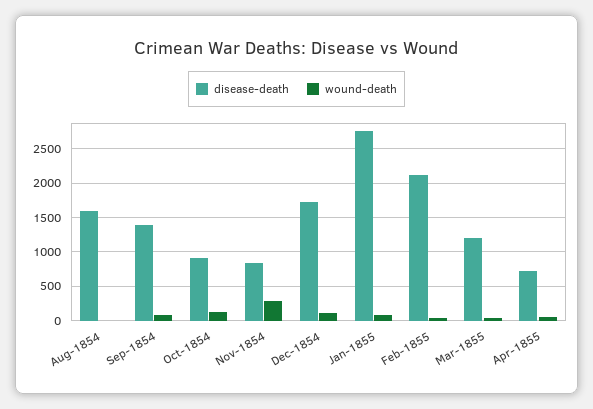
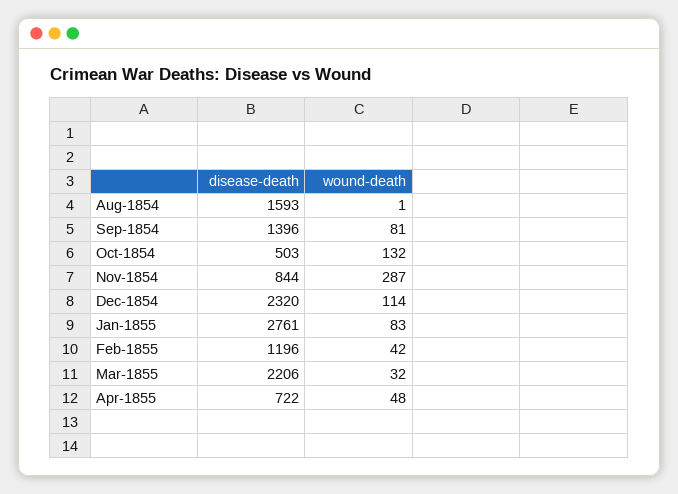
  {
    "disease-death": {
      "Aug-1854": 1593,
      "Sep-1854": 1396,
-     "Oct-1854": 900,
+     "Oct-1854": 503,
      "Nov-1854": 844,
-     "Dec-1854": 1700,
+     "Dec-1854": 2320,
      "Jan-1855": 2761,
-     "Feb-1855": 2100,
+     "Feb-1855": 1196,
-     "Mar-1855": 1200,
+     "Mar-1855": 2206,
      "Apr-1855": 722
    },
    "wound-death": {
      "Aug-1854": 1,
      "Sep-1854": 81,
      "Oct-1854": 132,
      "Nov-1854": 287,
      "Dec-1854": 114,
      "Jan-1855": 83,
      "Feb-1855": 42,
      "Mar-1855": 32,
      "Apr-1855": 48
    }
  }

